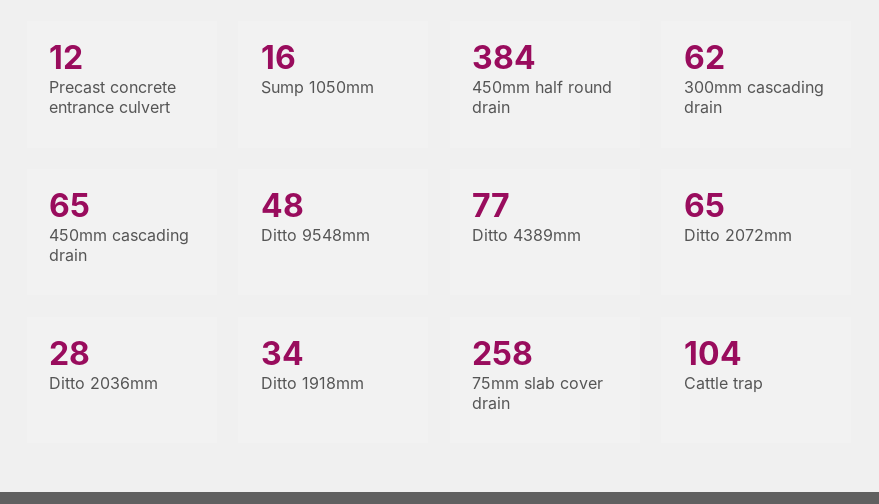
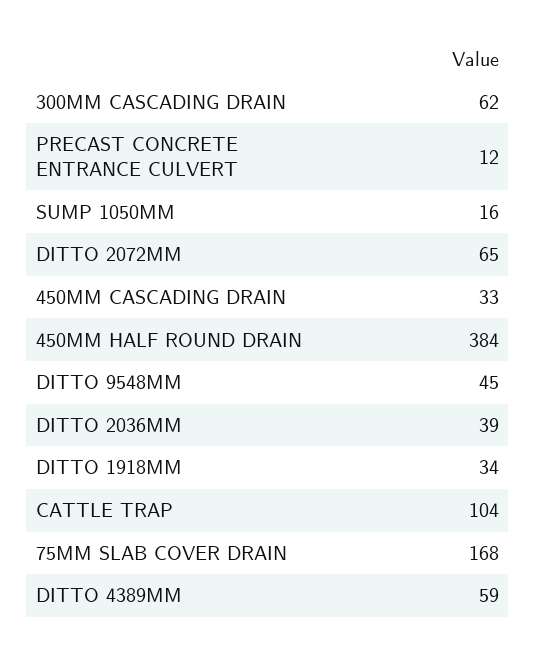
  {
    "Precast concrete entrance culvert": 12,
    "Sump 1050mm": 16,
    "450mm half round drain": 384,
    "300mm cascading drain": 62,
-   "450mm cascading drain": 65,
+   "450mm cascading drain": 33,
-   "Ditto 9548mm": 48,
+   "Ditto 9548mm": 45,
-   "Ditto 4389mm": 77,
+   "Ditto 4389mm": 59,
    "Ditto 2072mm": 65,
-   "Ditto 2036mm": 28,
+   "Ditto 2036mm": 39,
    "Ditto 1918mm": 34,
-   "75mm slab cover drain": 258,
+   "75mm slab cover drain": 168,
    "Cattle trap": 104
  }

